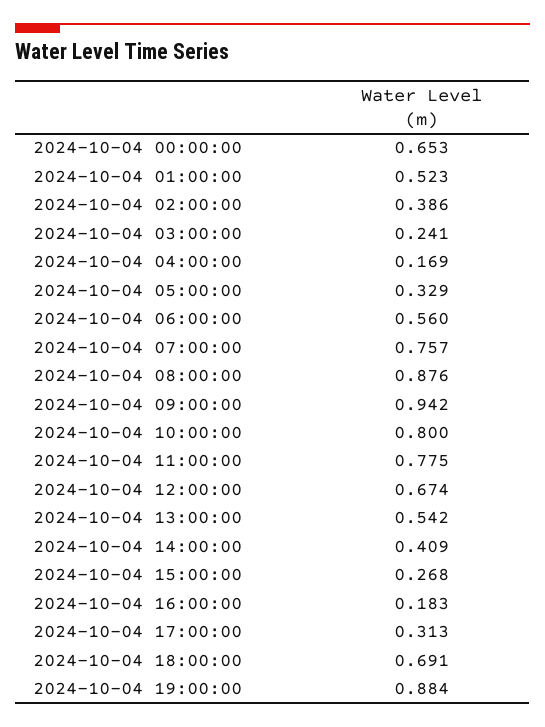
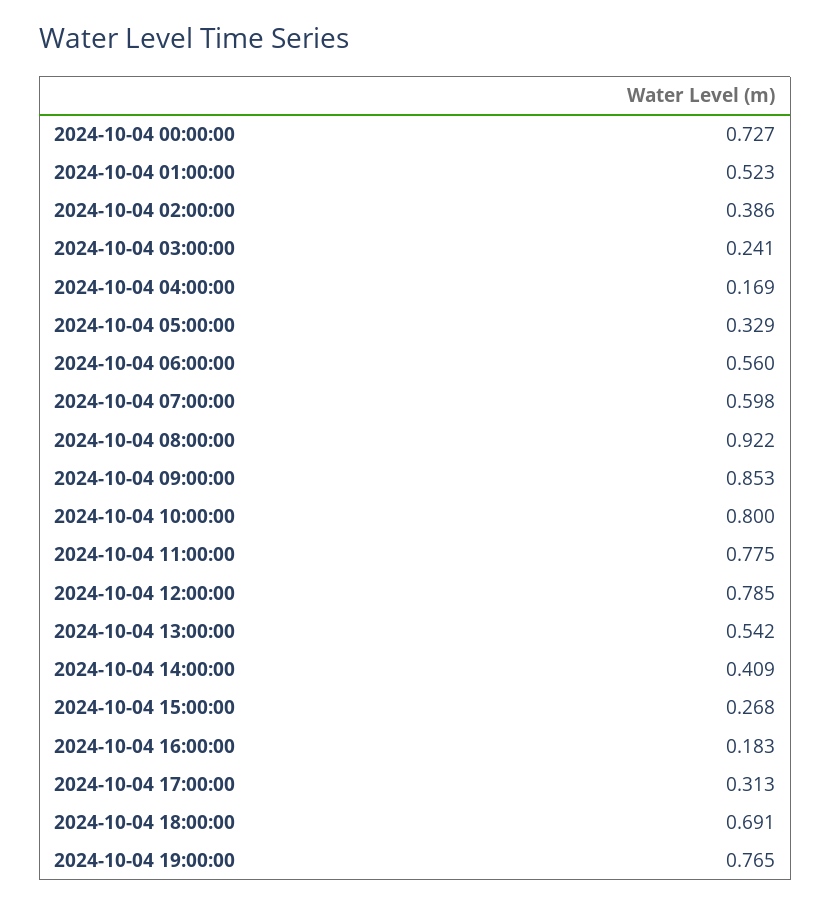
  {
-   "2024-10-04 00:00:00": 0.653,
+   "2024-10-04 00:00:00": 0.727,
    "2024-10-04 01:00:00": 0.523,
    "2024-10-04 02:00:00": 0.386,
    "2024-10-04 03:00:00": 0.241,
    "2024-10-04 04:00:00": 0.169,
    "2024-10-04 05:00:00": 0.329,
    "2024-10-04 06:00:00": 0.56,
-   "2024-10-04 07:00:00": 0.757,
+   "2024-10-04 07:00:00": 0.598,
-   "2024-10-04 08:00:00": 0.876,
+   "2024-10-04 08:00:00": 0.922,
-   "2024-10-04 09:00:00": 0.942,
+   "2024-10-04 09:00:00": 0.853,
    "2024-10-04 10:00:00": 0.8,
    "2024-10-04 11:00:00": 0.775,
-   "2024-10-04 12:00:00": 0.674,
+   "2024-10-04 12:00:00": 0.785,
    "2024-10-04 13:00:00": 0.542,
    "2024-10-04 14:00:00": 0.409,
    "2024-10-04 15:00:00": 0.268,
    "2024-10-04 16:00:00": 0.183,
    "2024-10-04 17:00:00": 0.313,
    "2024-10-04 18:00:00": 0.691,
-   "2024-10-04 19:00:00": 0.884
+   "2024-10-04 19:00:00": 0.765
  }

